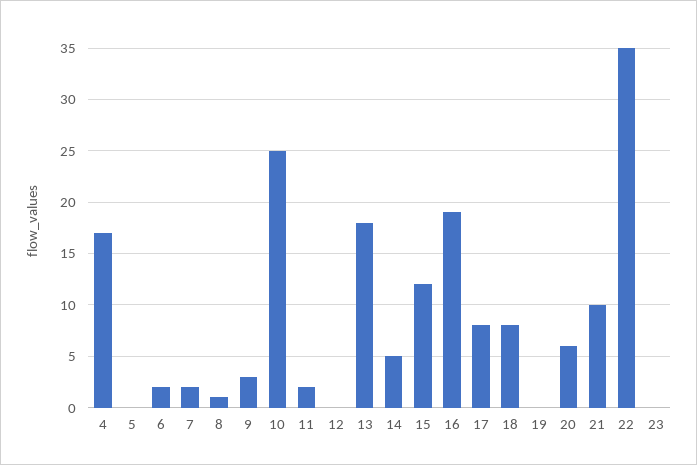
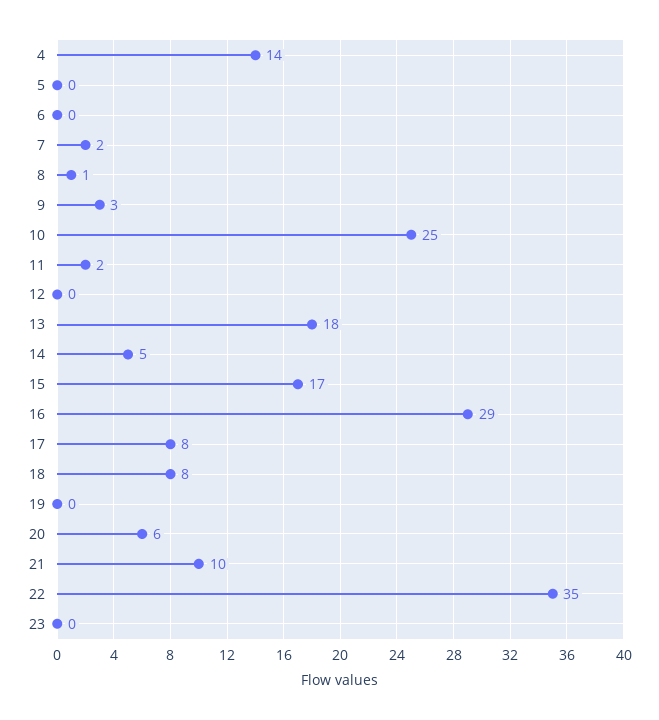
  {
-   "4": 17,
+   "4": 14,
    "5": 0,
-   "6": 2,
+   "6": 0,
    "7": 2,
    "8": 1,
    "9": 3,
    "10": 25,
    "11": 2,
    "12": 0,
    "13": 18,
    "14": 5,
-   "15": 12,
+   "15": 17,
-   "16": 19,
+   "16": 29,
    "17": 8,
    "18": 8,
    "19": 0,
    "20": 6,
    "21": 10,
    "22": 35,
    "23": 0
  }

